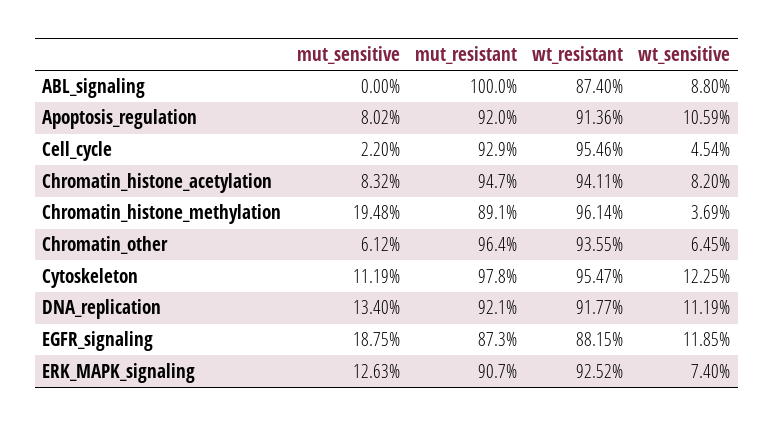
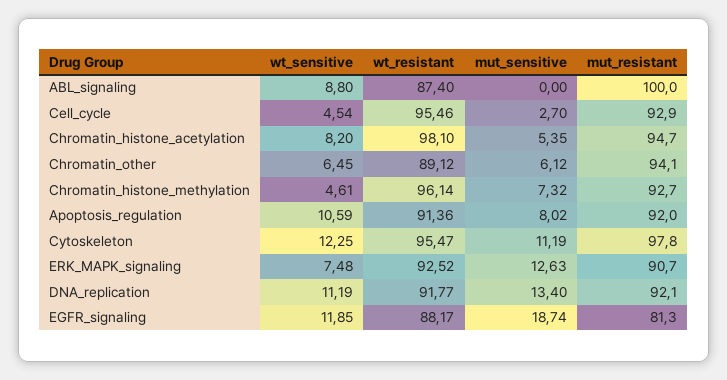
  {
    "mut_sensitive": {
      "ABL_signaling": 0,
      "Apoptosis_regulation": 8.02,
-     "Cell_cycle": 2.2,
+     "Cell_cycle": 2.7,
-     "Chromatin_histone_acetylation": 8.32,
+     "Chromatin_histone_acetylation": 5.35,
-     "Chromatin_histone_methylation": 19.48,
+     "Chromatin_histone_methylation": 7.32,
      "Chromatin_other": 6.12,
      "Cytoskeleton": 11.19,
      "DNA_replication": 13.4,
-     "EGFR_signaling": 18.75,
+     "EGFR_signaling": 18.74,
      "ERK_MAPK_signaling": 12.63
    },
    "mut_resistant": {
      "ABL_signaling": 100,
      "Apoptosis_regulation": 92,
      "Cell_cycle": 92.9,
      "Chromatin_histone_acetylation": 94.7,
-     "Chromatin_histone_methylation": 89.1,
+     "Chromatin_histone_methylation": 92.7,
-     "Chromatin_other": 96.4,
+     "Chromatin_other": 94.1,
      "Cytoskeleton": 97.8,
      "DNA_replication": 92.1,
-     "EGFR_signaling": 87.3,
+     "EGFR_signaling": 81.3,
      "ERK_MAPK_signaling": 90.7
    },
    "wt_resistant": {
      "ABL_signaling": 87.4,
      "Apoptosis_regulation": 91.36,
      "Cell_cycle": 95.46,
-     "Chromatin_histone_acetylation": 94.11,
+     "Chromatin_histone_acetylation": 98.1,
      "Chromatin_histone_methylation": 96.14,
-     "Chromatin_other": 93.55,
+     "Chromatin_other": 89.12,
      "Cytoskeleton": 95.47,
      "DNA_replication": 91.77,
-     "EGFR_signaling": 88.15,
+     "EGFR_signaling": 88.17,
      "ERK_MAPK_signaling": 92.52
    },
    "wt_sensitive": {
      "ABL_signaling": 8.8,
      "Apoptosis_regulation": 10.59,
      "Cell_cycle": 4.54,
      "Chromatin_histone_acetylation": 8.2,
-     "Chromatin_histone_methylation": 3.69,
+     "Chromatin_histone_methylation": 4.61,
      "Chromatin_other": 6.45,
      "Cytoskeleton": 12.25,
      "DNA_replication": 11.19,
      "EGFR_signaling": 11.85,
-     "ERK_MAPK_signaling": 7.4
+     "ERK_MAPK_signaling": 7.48
    }
  }

